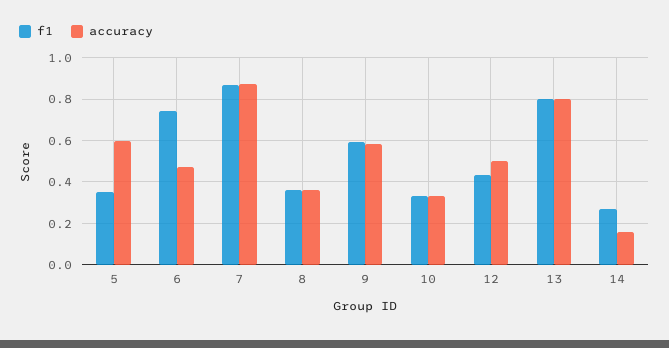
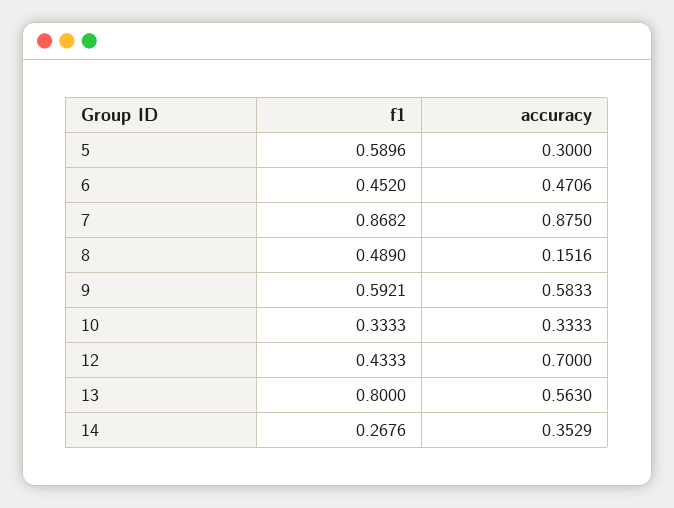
  {
    "f1": {
-     "5": 0.35,
+     "5": 0.5896,
-     "6": 0.75,
+     "6": 0.452,
      "7": 0.8682,
-     "8": 0.35,
+     "8": 0.489,
      "9": 0.5921,
      "10": 0.3333,
      "12": 0.4333,
      "13": 0.8,
      "14": 0.2676
    },
    "accuracy": {
-     "5": 0.6,
+     "5": 0.3,
      "6": 0.4706,
      "7": 0.875,
-     "8": 0.35,
+     "8": 0.1516,
      "9": 0.5833,
      "10": 0.3333,
-     "12": 0.5,
+     "12": 0.7,
-     "13": 0.8,
+     "13": 0.563,
-     "14": 0.15
+     "14": 0.3529
    }
  }

